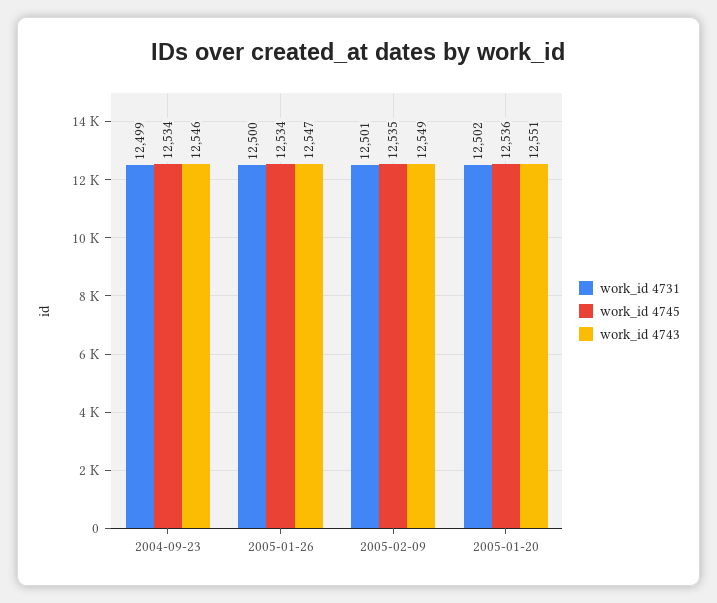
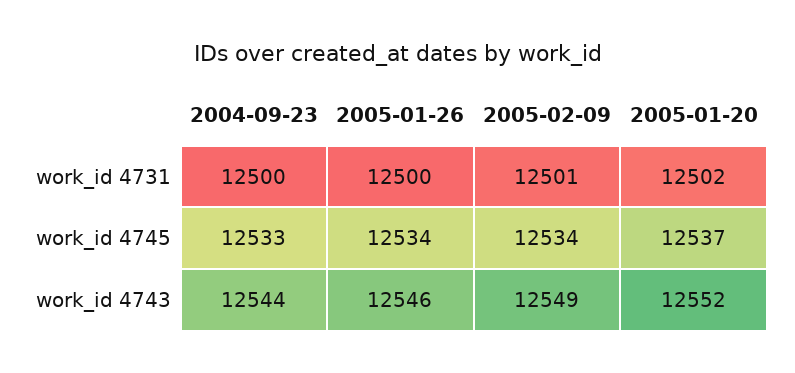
  {
    "work_id 4731": {
-     "2004-09-23": 12499,
+     "2004-09-23": 12500,
      "2005-01-26": 12500,
      "2005-02-09": 12501,
      "2005-01-20": 12502
    },
    "work_id 4745": {
-     "2004-09-23": 12534,
+     "2004-09-23": 12533,
      "2005-01-26": 12534,
-     "2005-02-09": 12535,
+     "2005-02-09": 12534,
-     "2005-01-20": 12536
+     "2005-01-20": 12537
    },
    "work_id 4743": {
-     "2004-09-23": 12546,
+     "2004-09-23": 12544,
-     "2005-01-26": 12547,
+     "2005-01-26": 12546,
      "2005-02-09": 12549,
-     "2005-01-20": 12551
+     "2005-01-20": 12552
    }
  }

